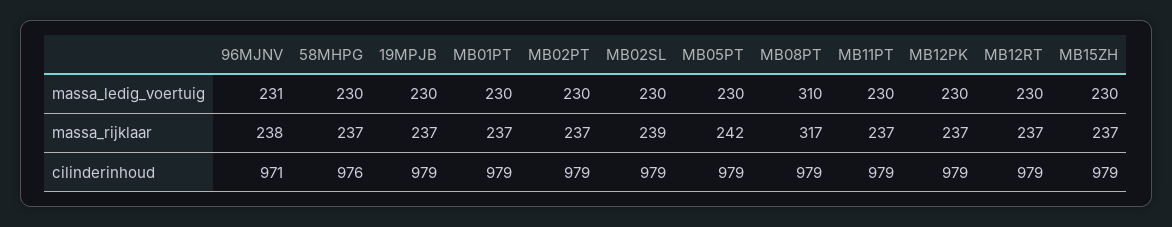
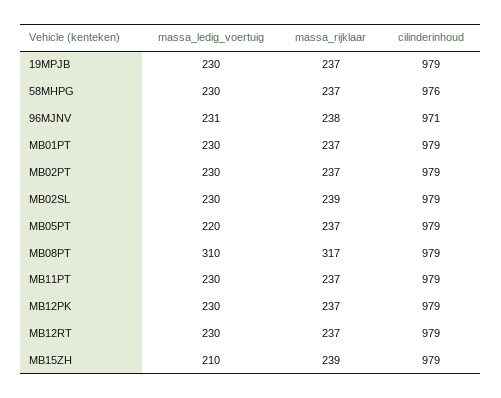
  {
    "96MJNV": {
      "massa_ledig_voertuig": 231,
      "massa_rijklaar": 238,
      "cilinderinhoud": 971
    },
    "58MHPG": {
      "massa_ledig_voertuig": 230,
      "massa_rijklaar": 237,
      "cilinderinhoud": 976
    },
    "19MPJB": {
      "massa_ledig_voertuig": 230,
      "massa_rijklaar": 237,
      "cilinderinhoud": 979
    },
    "MB01PT": {
      "massa_ledig_voertuig": 230,
      "massa_rijklaar": 237,
      "cilinderinhoud": 979
    },
    "MB02PT": {
      "massa_ledig_voertuig": 230,
      "massa_rijklaar": 237,
      "cilinderinhoud": 979
    },
    "MB02SL": {
      "massa_ledig_voertuig": 230,
      "massa_rijklaar": 239,
      "cilinderinhoud": 979
    },
    "MB05PT": {
-     "massa_ledig_voertuig": 230,
+     "massa_ledig_voertuig": 220,
-     "massa_rijklaar": 242,
+     "massa_rijklaar": 237,
      "cilinderinhoud": 979
    },
    "MB08PT": {
      "massa_ledig_voertuig": 310,
      "massa_rijklaar": 317,
      "cilinderinhoud": 979
    },
    "MB11PT": {
      "massa_ledig_voertuig": 230,
      "massa_rijklaar": 237,
      "cilinderinhoud": 979
    },
    "MB12PK": {
      "massa_ledig_voertuig": 230,
      "massa_rijklaar": 237,
      "cilinderinhoud": 979
    },
    "MB12RT": {
      "massa_ledig_voertuig": 230,
      "massa_rijklaar": 237,
      "cilinderinhoud": 979
    },
    "MB15ZH": {
-     "massa_ledig_voertuig": 230,
+     "massa_ledig_voertuig": 210,
-     "massa_rijklaar": 237,
+     "massa_rijklaar": 239,
      "cilinderinhoud": 979
    }
  }

